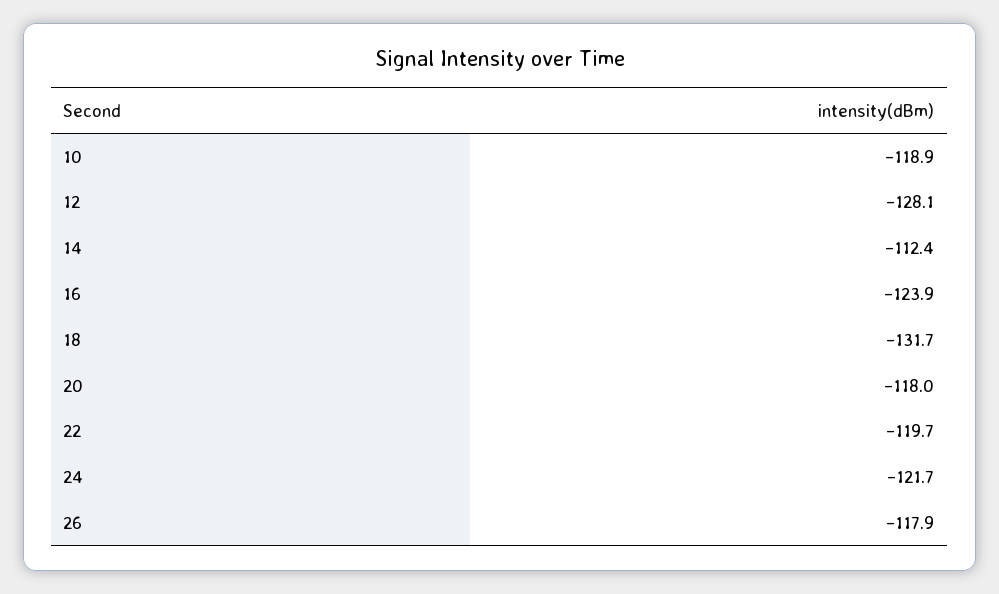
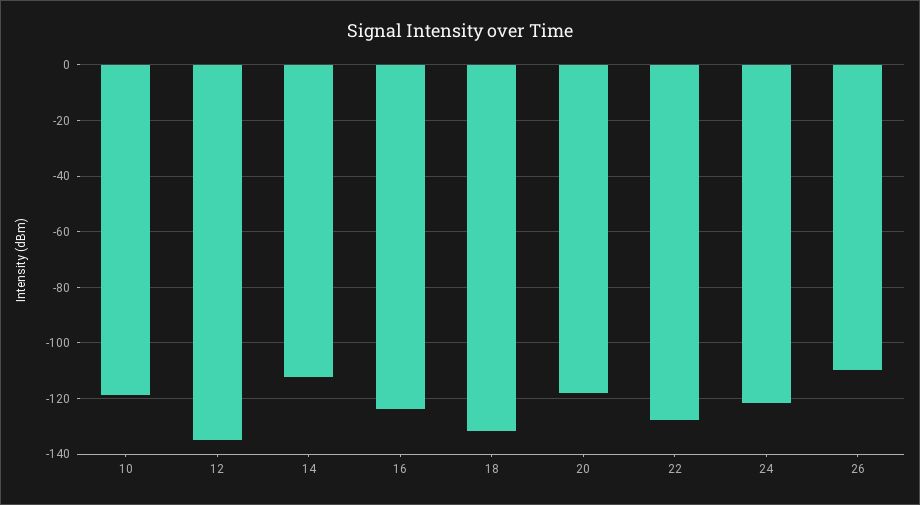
  {
    "10": -118.9,
-   "12": -128.1,
+   "12": -135,
    "14": -112.4,
    "16": -123.9,
    "18": -131.7,
    "20": -118,
-   "22": -119.7,
+   "22": -127.5,
    "24": -121.7,
-   "26": -117.9
+   "26": -110
  }

